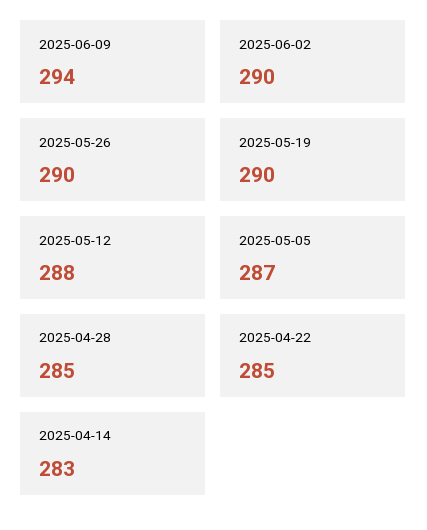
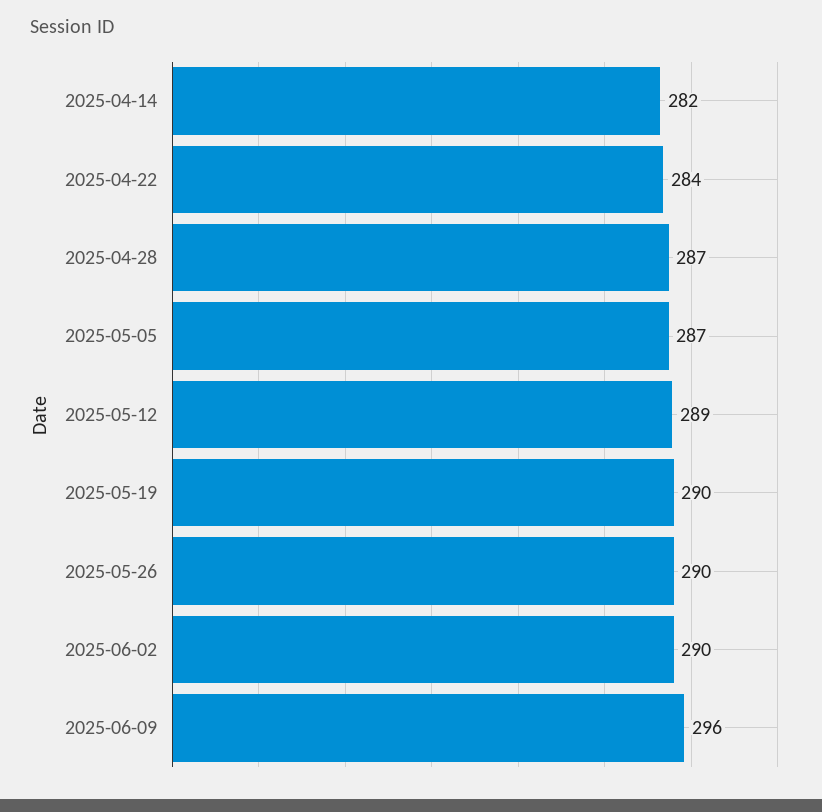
  {
-   "2025-06-09": 294,
+   "2025-06-09": 296,
    "2025-06-02": 290,
    "2025-05-26": 290,
    "2025-05-19": 290,
-   "2025-05-12": 288,
+   "2025-05-12": 289,
    "2025-05-05": 287,
-   "2025-04-28": 285,
+   "2025-04-28": 287,
-   "2025-04-22": 285,
+   "2025-04-22": 284,
-   "2025-04-14": 283
+   "2025-04-14": 282
  }

